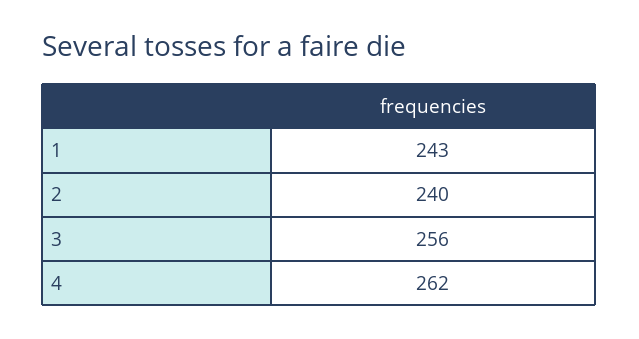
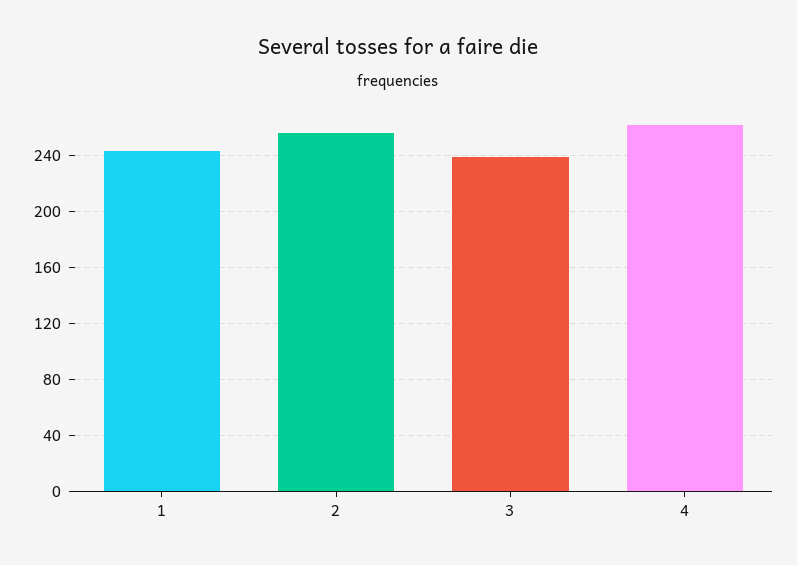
  {
    "1": 243,
-   "2": 240,
+   "2": 255,
-   "3": 256,
+   "3": 240,
    "4": 262
  }

